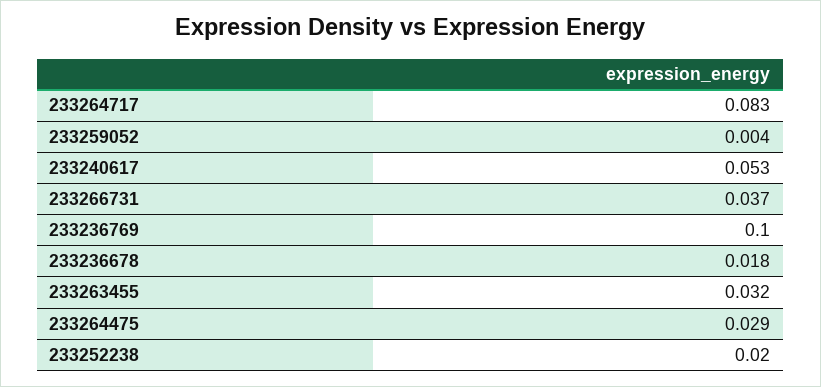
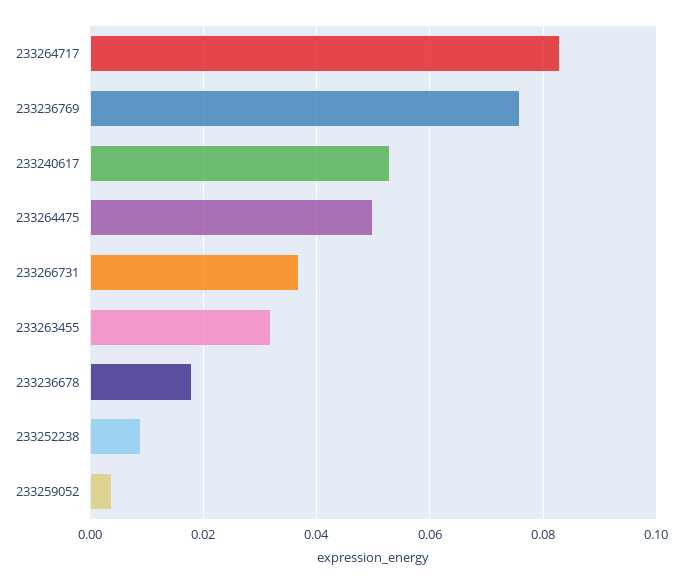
  {
    "233264717": 0.083,
    "233259052": 0.004,
    "233240617": 0.053,
    "233266731": 0.037,
-   "233236769": 0.1,
+   "233236769": 0.075,
    "233236678": 0.018,
    "233263455": 0.032,
-   "233264475": 0.029,
+   "233264475": 0.05,
-   "233252238": 0.02
+   "233252238": 0.01
  }

